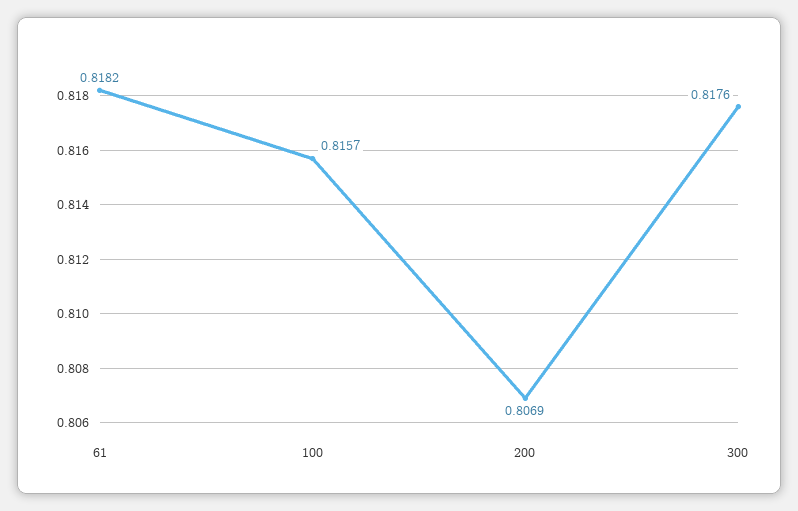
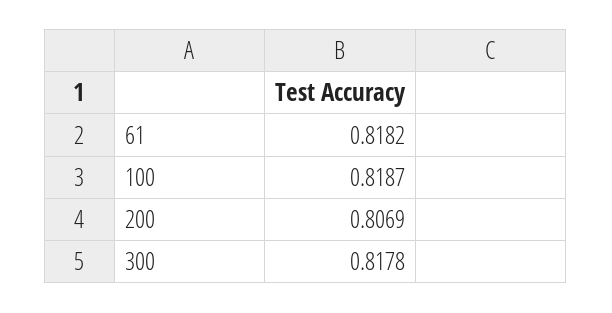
  {
    "61": 0.8182,
-   "100": 0.8157,
+   "100": 0.8187,
    "200": 0.8069,
-   "300": 0.8176
+   "300": 0.8178
  }

